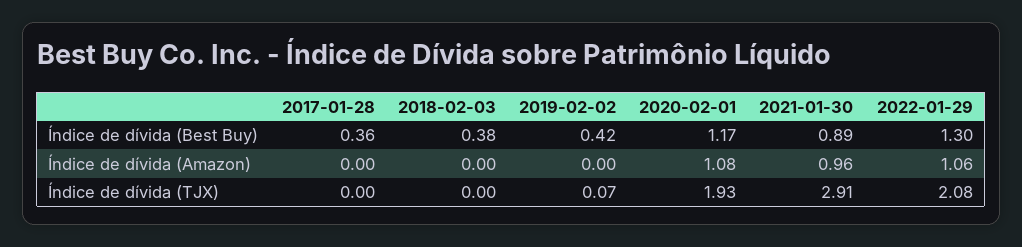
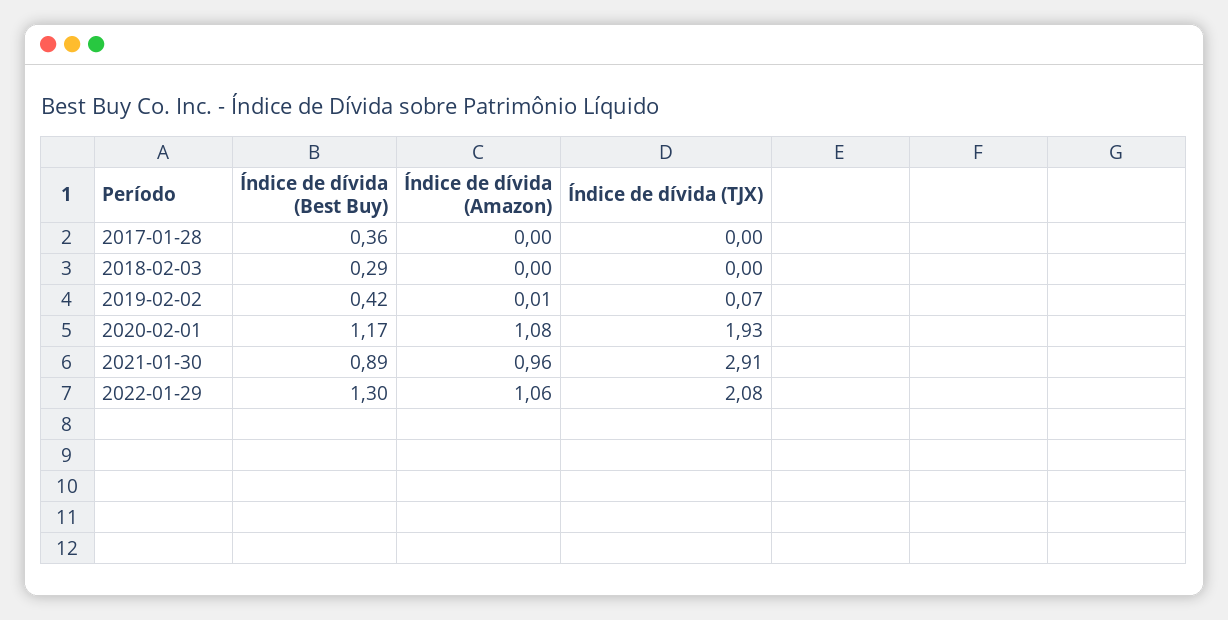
  {
    "2017-01-28": {
      "Índice de dívida (Best Buy)": 0.36,
      "Índice de dívida (Amazon)": 0,
      "Índice de dívida (TJX)": 0
    },
    "2018-02-03": {
-     "Índice de dívida (Best Buy)": 0.38,
+     "Índice de dívida (Best Buy)": 0.29,
      "Índice de dívida (Amazon)": 0,
      "Índice de dívida (TJX)": 0
    },
    "2019-02-02": {
      "Índice de dívida (Best Buy)": 0.42,
-     "Índice de dívida (Amazon)": 0,
+     "Índice de dívida (Amazon)": 0.01,
      "Índice de dívida (TJX)": 0.07
    },
    "2020-02-01": {
      "Índice de dívida (Best Buy)": 1.17,
      "Índice de dívida (Amazon)": 1.08,
      "Índice de dívida (TJX)": 1.93
    },
    "2021-01-30": {
      "Índice de dívida (Best Buy)": 0.89,
      "Índice de dívida (Amazon)": 0.96,
      "Índice de dívida (TJX)": 2.91
    },
    "2022-01-29": {
      "Índice de dívida (Best Buy)": 1.3,
      "Índice de dívida (Amazon)": 1.06,
      "Índice de dívida (TJX)": 2.08
    }
  }

